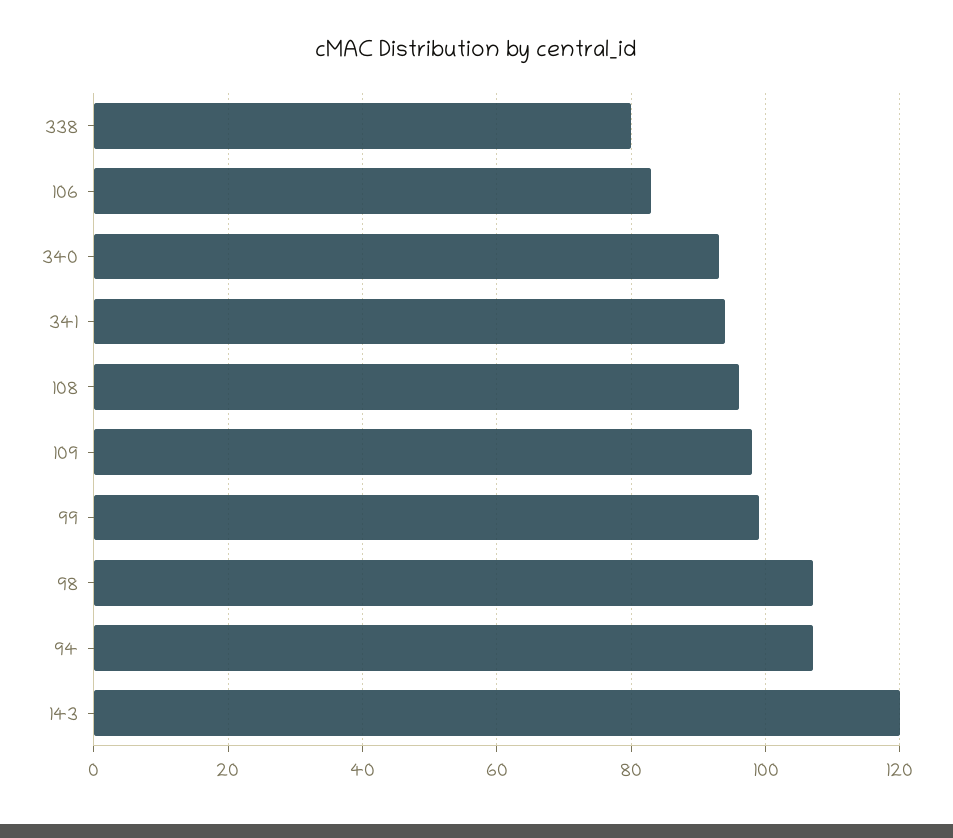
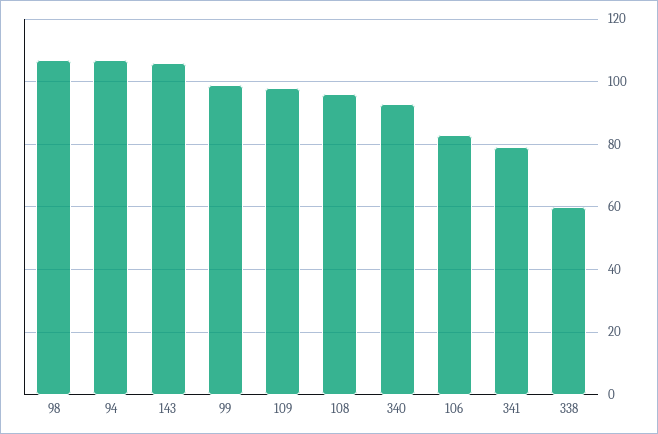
  {
-   "338": 80,
+   "338": 60,
    "106": 85,
    "340": 95,
-   "341": 95,
+   "341": 80,
    "108": 95,
    "109": 100,
    "99": 100,
    "98": 105,
    "94": 105,
-   "143": 120
+   "143": 105
  }

